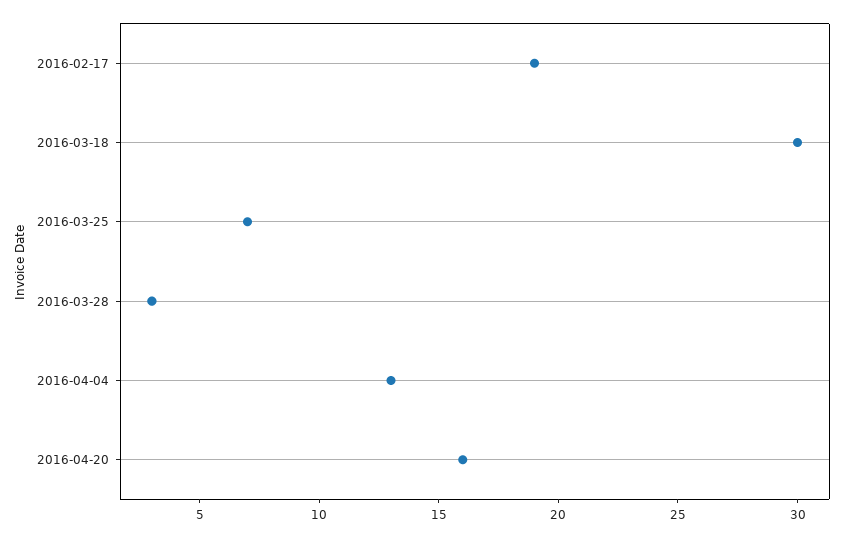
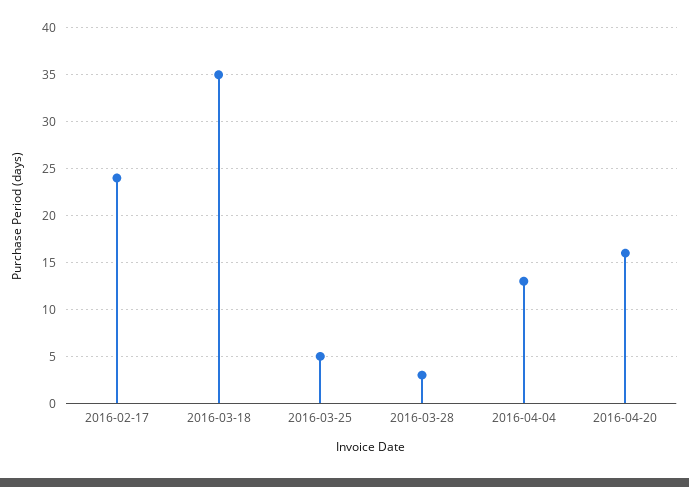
  {
-   "2016-02-17": 19,
+   "2016-02-17": 24,
-   "2016-03-18": 30,
+   "2016-03-18": 35,
-   "2016-03-25": 7,
+   "2016-03-25": 5,
    "2016-03-28": 3,
    "2016-04-04": 13,
    "2016-04-20": 16
  }

